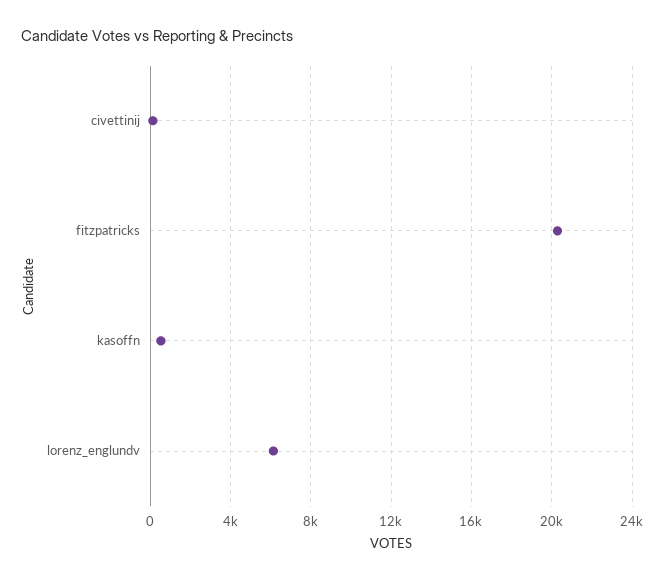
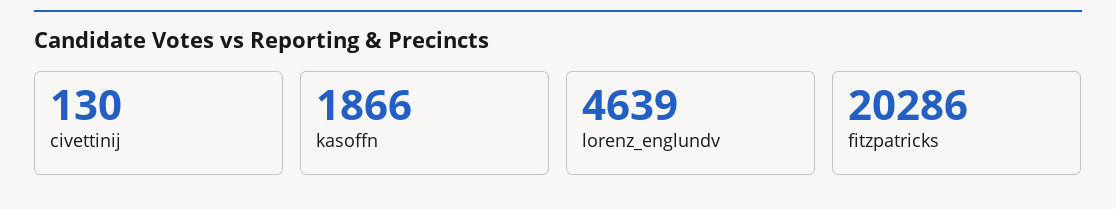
  {
    "civettinij": 130,
    "fitzpatricks": 20286,
-   "kasoffn": 500,
+   "kasoffn": 1866,
-   "lorenz_englundv": 6000
+   "lorenz_englundv": 4639
  }

